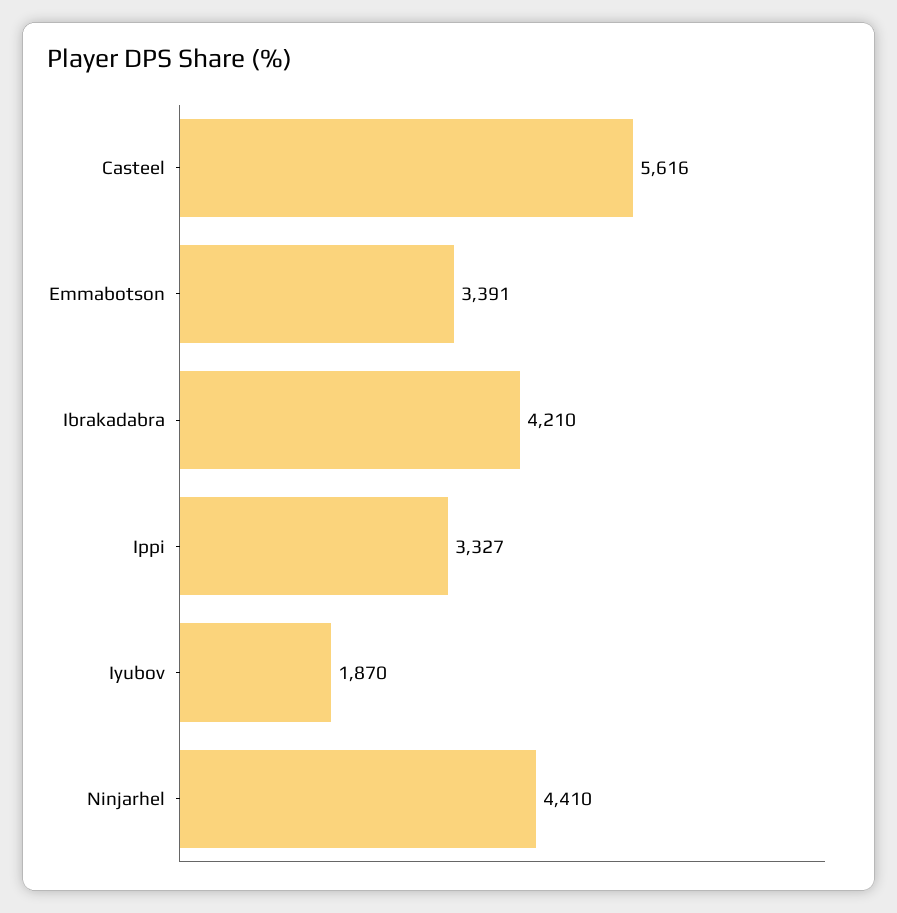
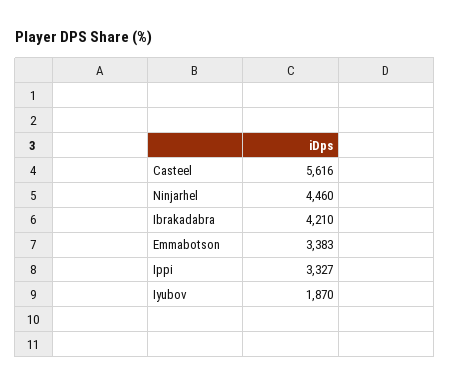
  {
    "Casteel": 5616,
-   "Emmabotson": 3391,
+   "Emmabotson": 3383,
    "Ibrakadabra": 4210,
    "Ippi": 3327,
    "Iyubov": 1870,
-   "Ninjarhel": 4410
+   "Ninjarhel": 4460
  }

